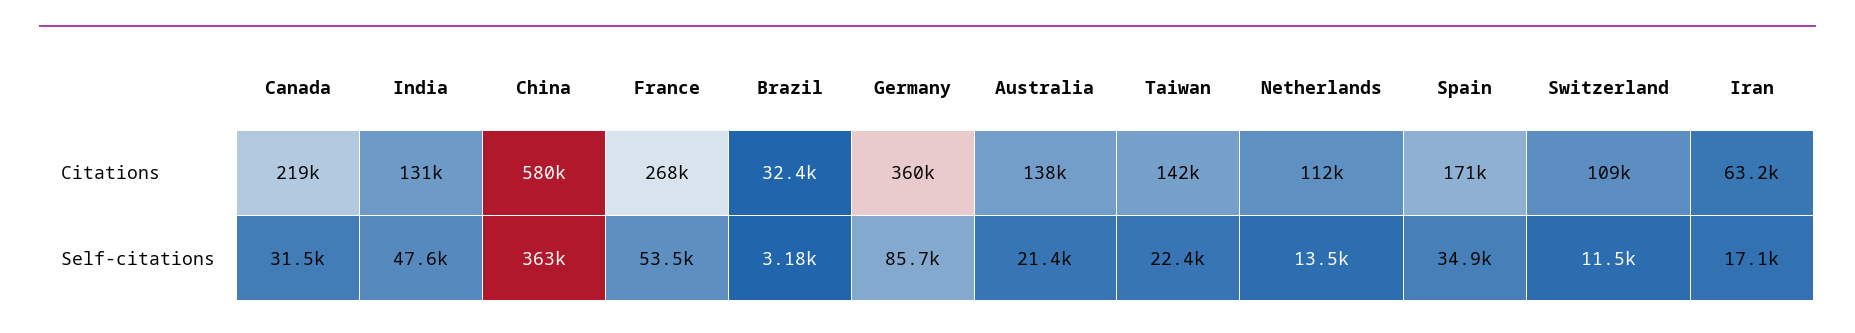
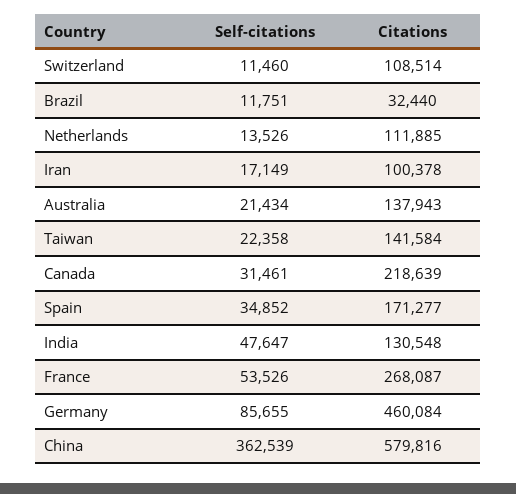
  {
    "Canada": {
      "Citations": 218639,
      "Self-citations": 31461
    },
    "India": {
      "Citations": 130548,
      "Self-citations": 47647
    },
    "China": {
      "Citations": 579816,
      "Self-citations": 362539
    },
    "France": {
      "Citations": 268087,
      "Self-citations": 53526
    },
    "Brazil": {
      "Citations": 32440,
-     "Self-citations": 3180
+     "Self-citations": 11751
    },
    "Germany": {
-     "Citations": 360000,
+     "Citations": 460084,
      "Self-citations": 85655
    },
    "Australia": {
      "Citations": 137943,
      "Self-citations": 21434
    },
    "Taiwan": {
      "Citations": 141584,
      "Self-citations": 22358
    },
    "Netherlands": {
      "Citations": 111885,
      "Self-citations": 13526
    },
    "Spain": {
      "Citations": 171277,
      "Self-citations": 34852
    },
    "Switzerland": {
      "Citations": 108514,
      "Self-citations": 11460
    },
    "Iran": {
-     "Citations": 63200,
+     "Citations": 100378,
      "Self-citations": 17149
    }
  }

